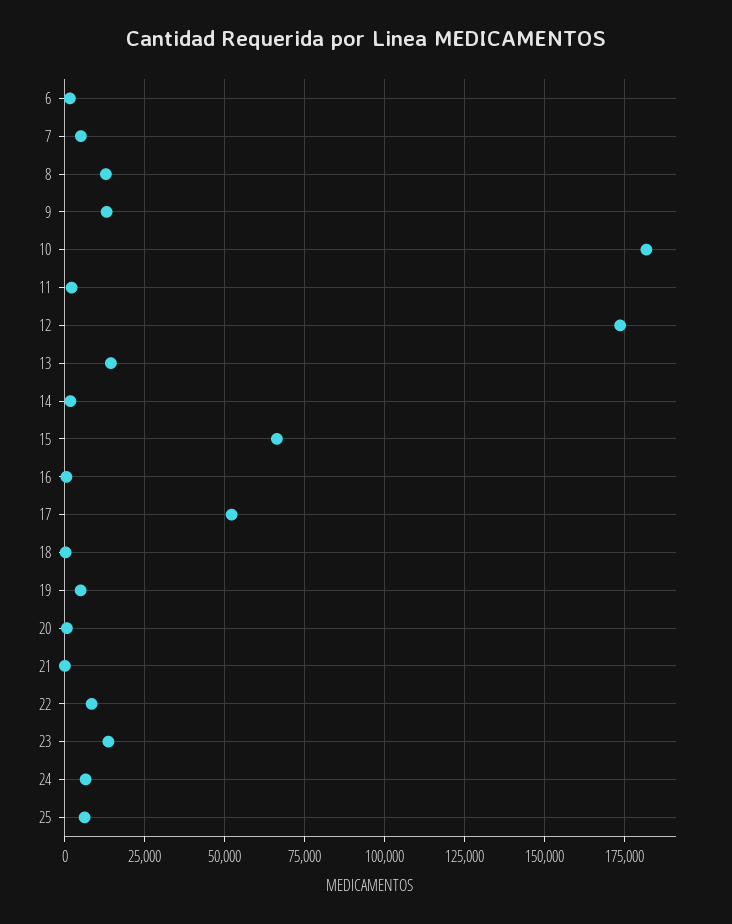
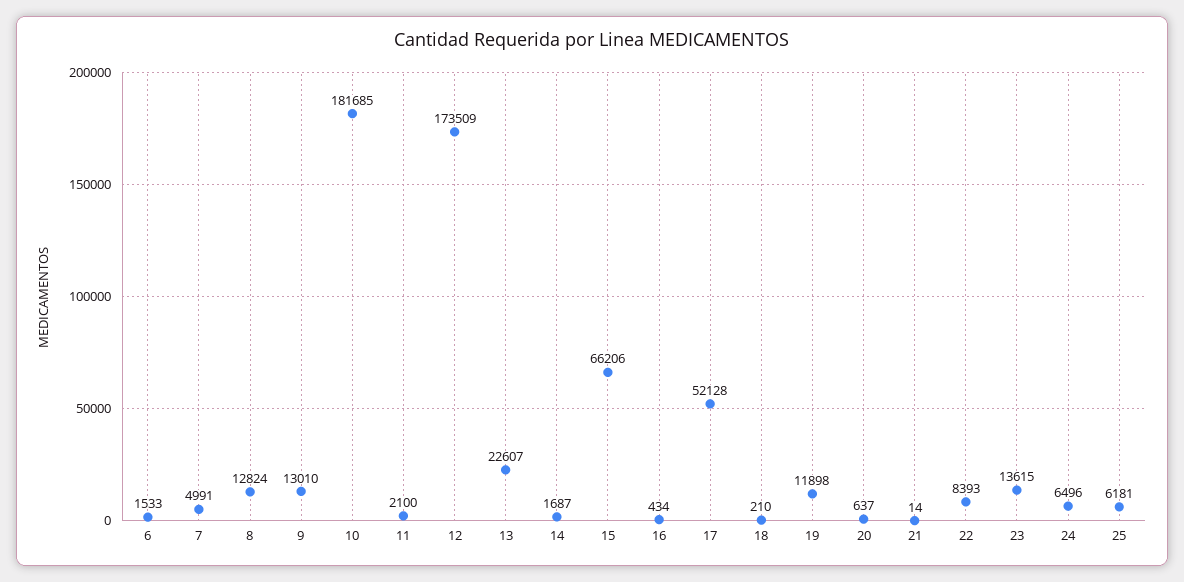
  {
    "6": 1533,
    "7": 4991,
    "8": 12824,
    "9": 13010,
    "10": 181685,
    "11": 2100,
    "12": 173509,
-   "13": 15000,
+   "13": 22607,
    "14": 1687,
    "15": 66206,
    "16": 434,
    "17": 52128,
    "18": 210,
-   "19": 5000,
+   "19": 11898,
    "20": 637,
    "21": 14,
    "22": 8393,
    "23": 13615,
    "24": 6496,
    "25": 6181
  }

